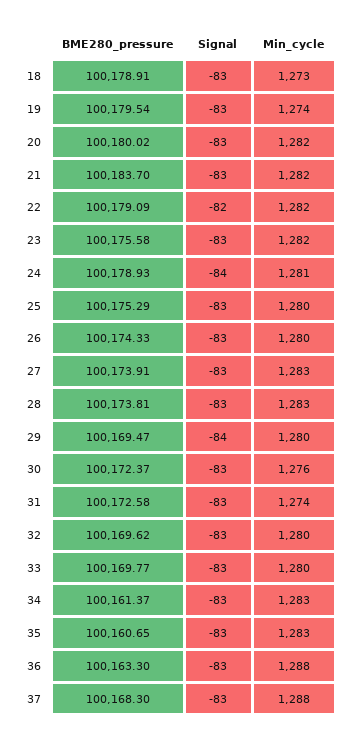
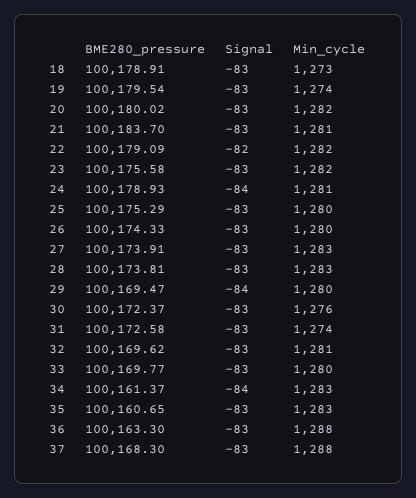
  {
    "BME280_pressure": {
      "18": 100178.91,
      "19": 100179.54,
      "20": 100180.02,
      "21": 100183.7,
      "22": 100179.09,
      "23": 100175.58,
      "24": 100178.93,
      "25": 100175.29,
      "26": 100174.33,
      "27": 100173.91,
      "28": 100173.81,
      "29": 100169.47,
      "30": 100172.37,
      "31": 100172.58,
      "32": 100169.62,
      "33": 100169.77,
      "34": 100161.37,
      "35": 100160.65,
      "36": 100163.3,
      "37": 100168.3
    },
    "Signal": {
      "18": -83,
      "19": -83,
      "20": -83,
      "21": -83,
      "22": -82,
      "23": -83,
      "24": -84,
      "25": -83,
      "26": -83,
      "27": -83,
      "28": -83,
      "29": -84,
      "30": -83,
      "31": -83,
      "32": -83,
      "33": -83,
-     "34": -83,
+     "34": -84,
      "35": -83,
      "36": -83,
      "37": -83
    },
    "Min_cycle": {
      "18": 1273,
      "19": 1274,
      "20": 1282,
-     "21": 1282,
+     "21": 1281,
      "22": 1282,
      "23": 1282,
      "24": 1281,
      "25": 1280,
      "26": 1280,
      "27": 1283,
      "28": 1283,
      "29": 1280,
      "30": 1276,
      "31": 1274,
-     "32": 1280,
+     "32": 1281,
      "33": 1280,
      "34": 1283,
      "35": 1283,
      "36": 1288,
      "37": 1288
    }
  }

